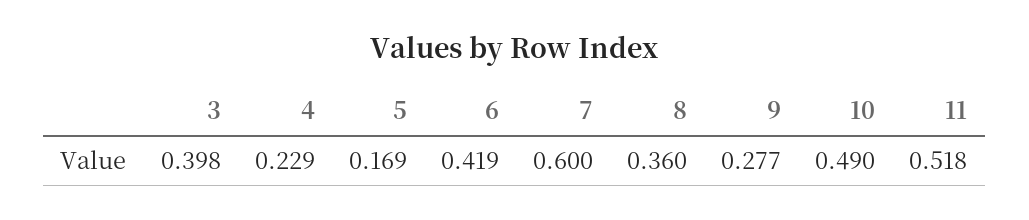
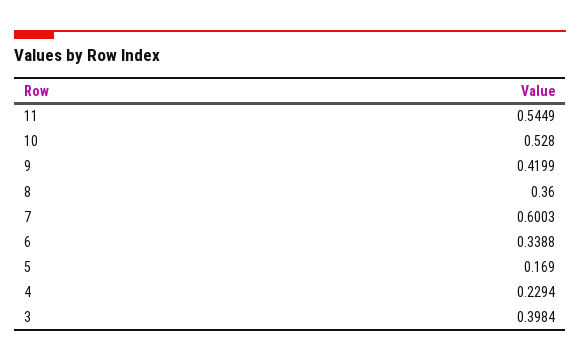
  {
    "3": 0.3984,
    "4": 0.2294,
    "5": 0.169,
-   "6": 0.419,
+   "6": 0.3388,
    "7": 0.6003,
    "8": 0.36,
-   "9": 0.277,
+   "9": 0.4199,
-   "10": 0.49,
+   "10": 0.528,
-   "11": 0.518
+   "11": 0.5449
  }

